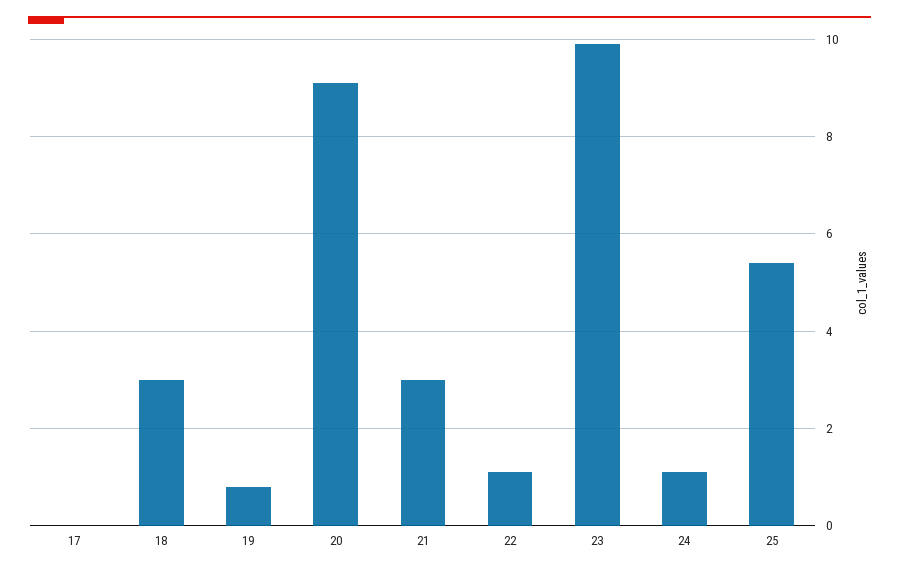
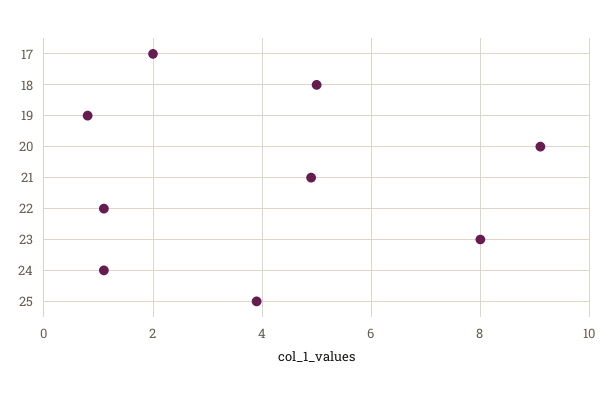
  {
-   "17": 0,
+   "17": 2,
-   "18": 3,
+   "18": 5,
    "19": 1,
    "20": 9,
-   "21": 3,
+   "21": 5,
    "22": 1,
-   "23": 10,
+   "23": 8,
    "24": 1,
-   "25": 5.5
+   "25": 4
  }

